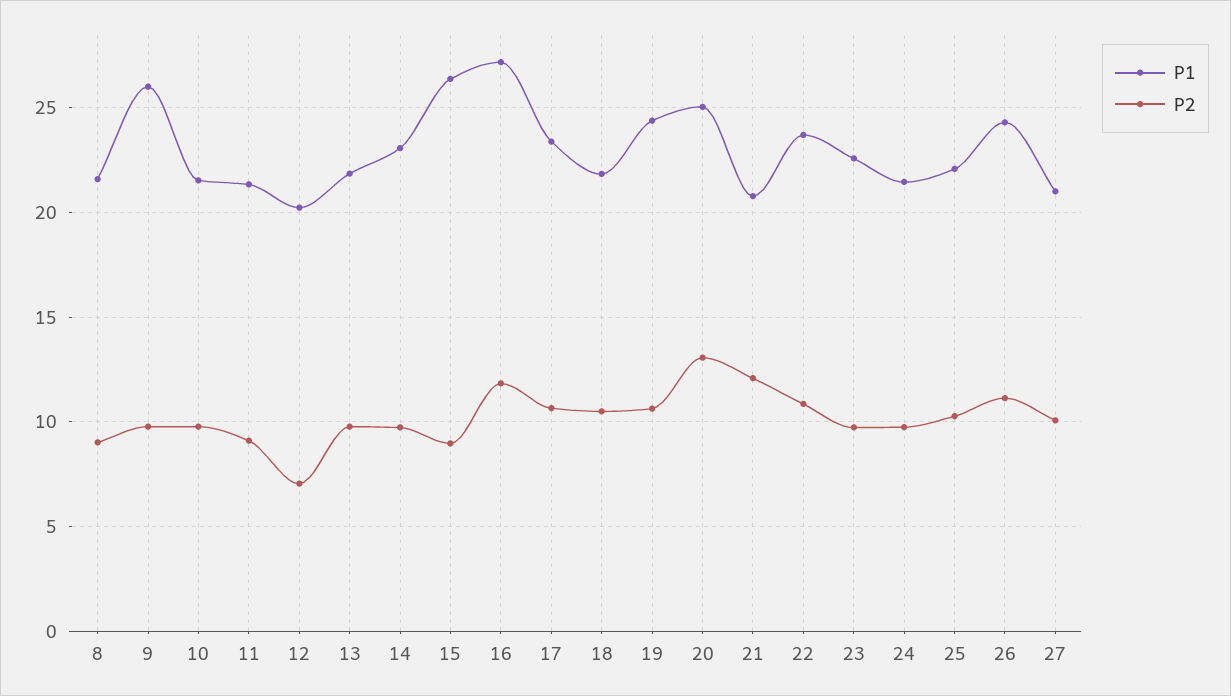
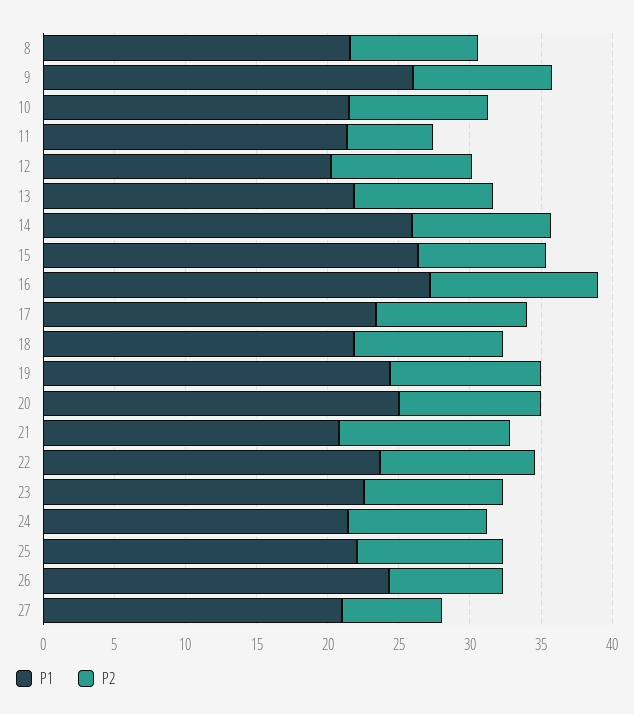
  {
    "P1": {
      "8": 21.5,
      "9": 26,
      "10": 21.5,
      "11": 21.5,
      "12": 20,
      "13": 22,
-     "14": 23,
+     "14": 26,
      "15": 26.5,
      "16": 27,
      "17": 23.5,
      "18": 22,
      "19": 24.5,
      "20": 25,
      "21": 21,
      "22": 23.5,
      "23": 22.5,
      "24": 21.5,
      "25": 22,
      "26": 24.5,
      "27": 21
    },
    "P2": {
      "8": 9,
      "9": 10,
      "10": 10,
-     "11": 9,
+     "11": 6,
-     "12": 7,
+     "12": 10,
      "13": 10,
      "14": 9.5,
      "15": 9,
      "16": 12,
      "17": 10.5,
      "18": 10.5,
      "19": 10.5,
-     "20": 13,
+     "20": 10,
      "21": 12,
      "22": 11,
      "23": 9.5,
      "24": 10,
      "25": 10.5,
-     "26": 11,
+     "26": 8,
-     "27": 10
+     "27": 7
    }
  }

